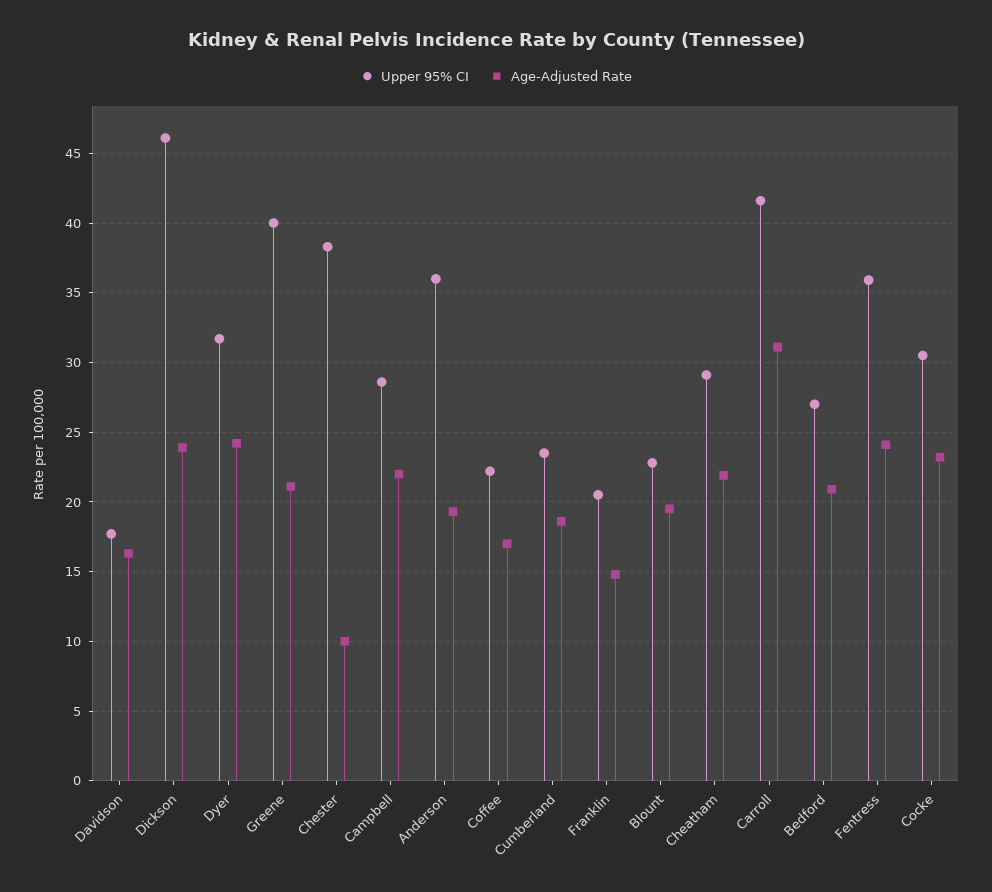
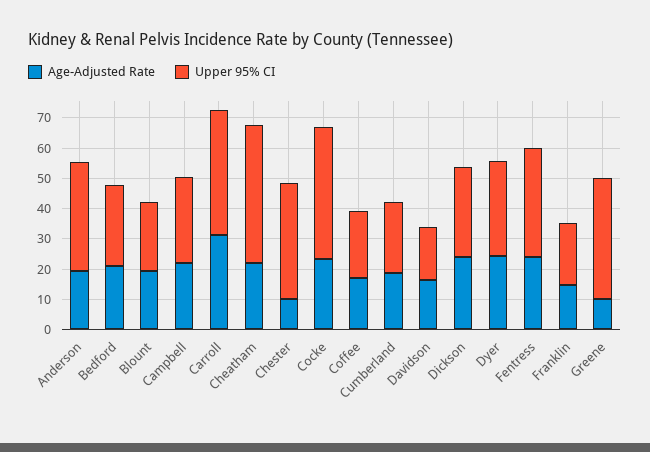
  {
    "Upper 95% CI": {
      "Davidson": 17.5,
-     "Dickson": 46,
+     "Dickson": 30,
      "Dyer": 31.5,
      "Greene": 40,
      "Chester": 38.5,
      "Campbell": 28.5,
      "Anderson": 36,
      "Coffee": 22,
      "Cumberland": 23.5,
      "Franklin": 20.5,
      "Blount": 23,
-     "Cheatham": 29,
+     "Cheatham": 45,
      "Carroll": 41.5,
      "Bedford": 27,
      "Fentress": 36,
-     "Cocke": 30.5
+     "Cocke": 45
    },
    "Age-Adjusted Rate": {
      "Davidson": 16.5,
      "Dickson": 24,
      "Dyer": 24,
-     "Greene": 21,
+     "Greene": 10,
      "Chester": 10,
      "Campbell": 22,
      "Anderson": 19.5,
      "Coffee": 17,
      "Cumberland": 18.5,
      "Franklin": 15,
      "Blount": 19.5,
      "Cheatham": 22,
      "Carroll": 31,
      "Bedford": 21,
      "Fentress": 24,
      "Cocke": 23
    }
  }

